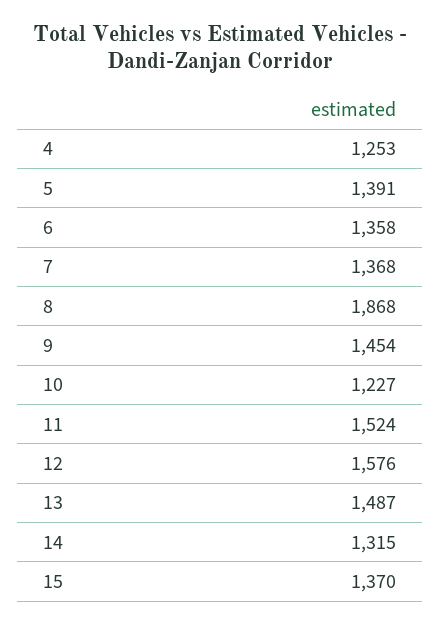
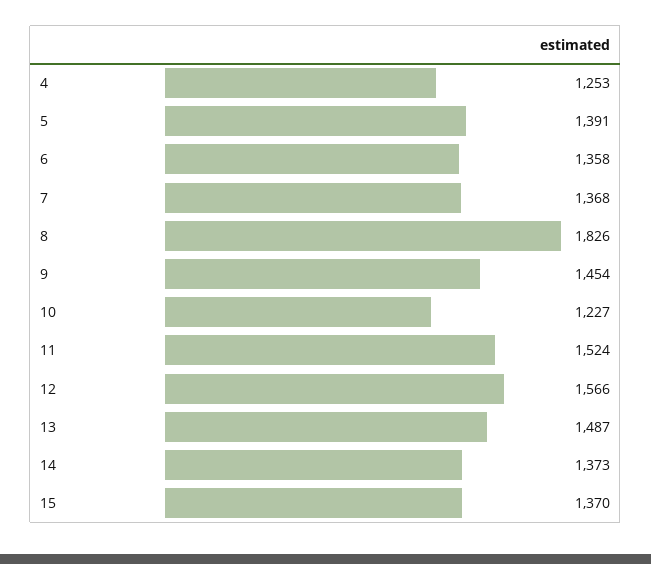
  {
    "4": 1253,
    "5": 1391,
    "6": 1358,
    "7": 1368,
-   "8": 1868,
+   "8": 1826,
    "9": 1454,
    "10": 1227,
    "11": 1524,
-   "12": 1576,
+   "12": 1566,
    "13": 1487,
-   "14": 1315,
+   "14": 1373,
    "15": 1370
  }

